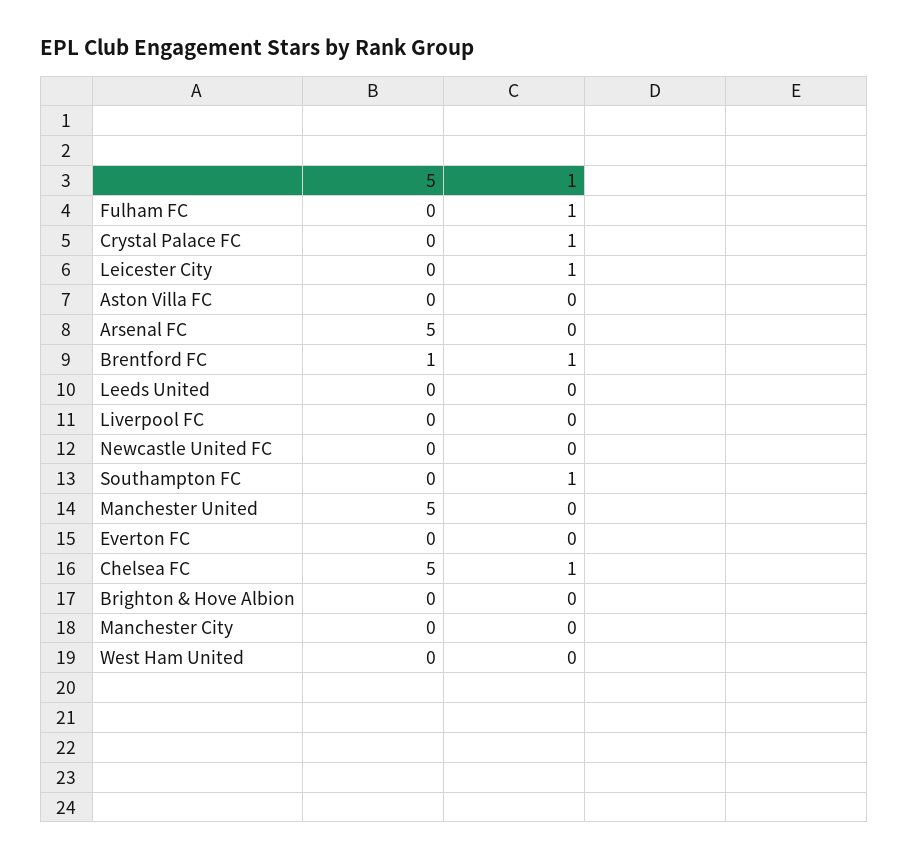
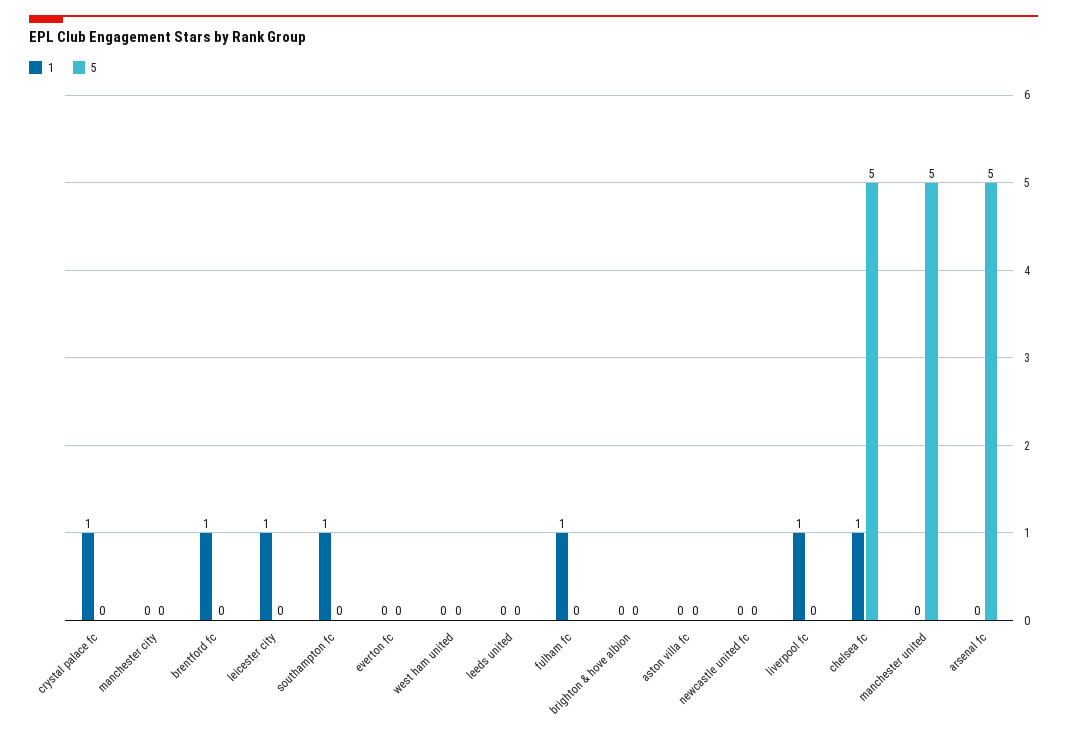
  {
    "5": {
      "Fulham FC": 0,
      "Crystal Palace FC": 0,
      "Leicester City": 0,
      "Aston Villa FC": 0,
      "Arsenal FC": 5,
-     "Brentford FC": 1,
+     "Brentford FC": 0,
      "Leeds United": 0,
      "Liverpool FC": 0,
      "Newcastle United FC": 0,
      "Southampton FC": 0,
      "Manchester United": 5,
      "Everton FC": 0,
      "Chelsea FC": 5,
      "Brighton & Hove Albion": 0,
      "Manchester City": 0,
      "West Ham United": 0
    },
    "1": {
      "Fulham FC": 1,
      "Crystal Palace FC": 1,
      "Leicester City": 1,
      "Aston Villa FC": 0,
      "Arsenal FC": 0,
      "Brentford FC": 1,
      "Leeds United": 0,
-     "Liverpool FC": 0,
+     "Liverpool FC": 1,
      "Newcastle United FC": 0,
      "Southampton FC": 1,
      "Manchester United": 0,
      "Everton FC": 0,
      "Chelsea FC": 1,
      "Brighton & Hove Albion": 0,
      "Manchester City": 0,
      "West Ham United": 0
    }
  }

